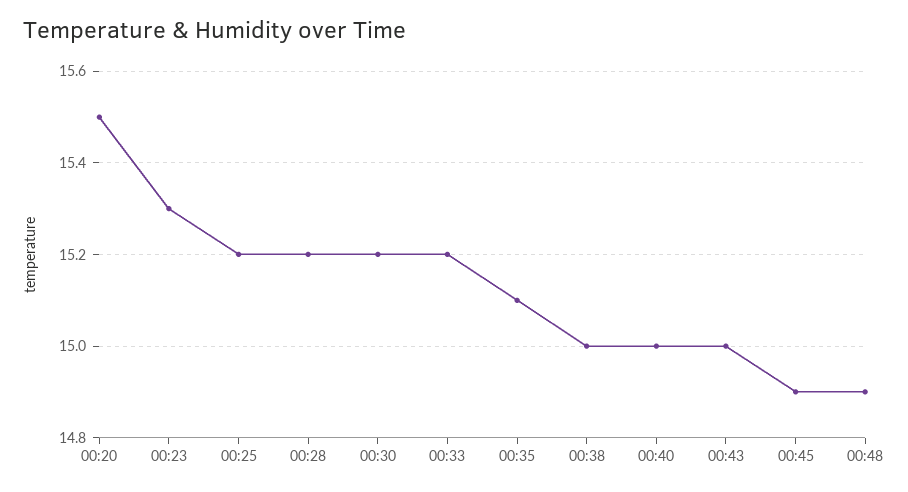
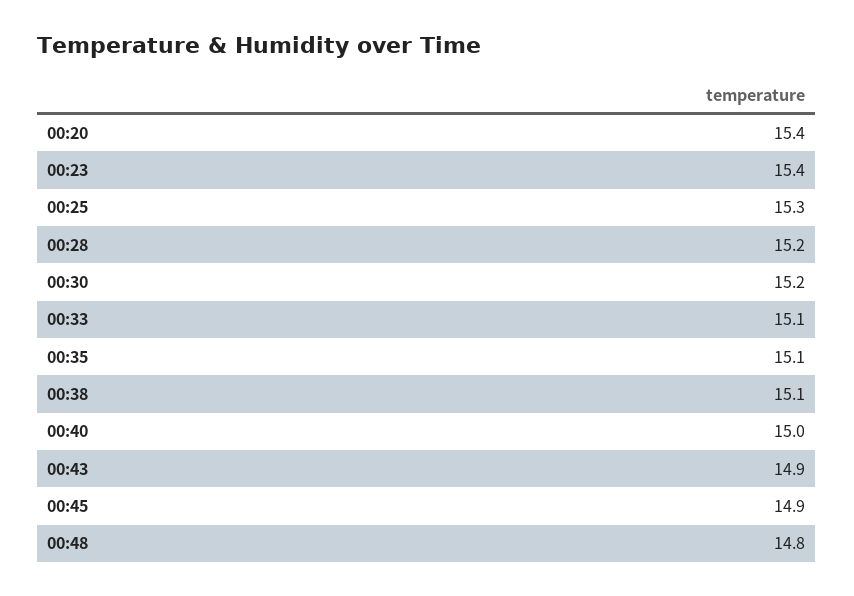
  {
-   "00:20": 15.5,
+   "00:20": 15.4,
-   "00:23": 15.3,
+   "00:23": 15.4,
-   "00:25": 15.2,
+   "00:25": 15.3,
    "00:28": 15.2,
    "00:30": 15.2,
-   "00:33": 15.2,
+   "00:33": 15.1,
    "00:35": 15.1,
-   "00:38": 15,
+   "00:38": 15.1,
    "00:40": 15,
-   "00:43": 15,
+   "00:43": 14.9,
    "00:45": 14.9,
-   "00:48": 14.9
+   "00:48": 14.8
  }

